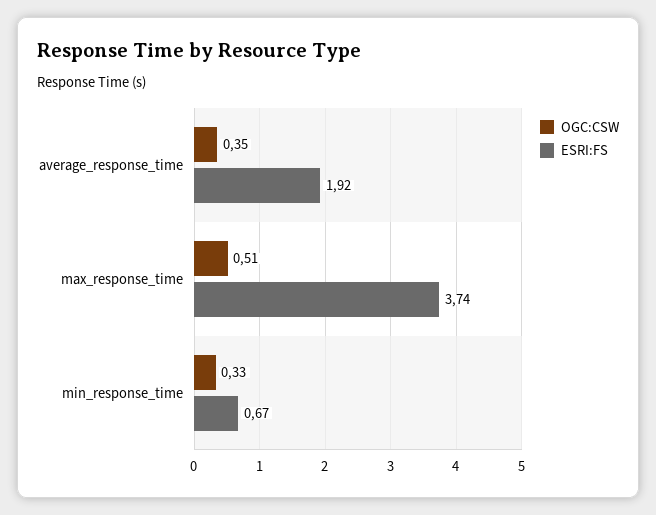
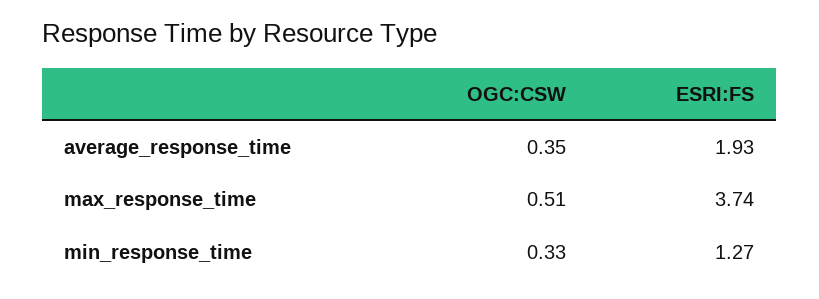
  {
    "OGC:CSW": {
      "average_response_time": 0.35,
      "max_response_time": 0.51,
      "min_response_time": 0.33
    },
    "ESRI:FS": {
-     "average_response_time": 1.92,
+     "average_response_time": 1.93,
      "max_response_time": 3.74,
-     "min_response_time": 0.67
+     "min_response_time": 1.27
    }
  }

